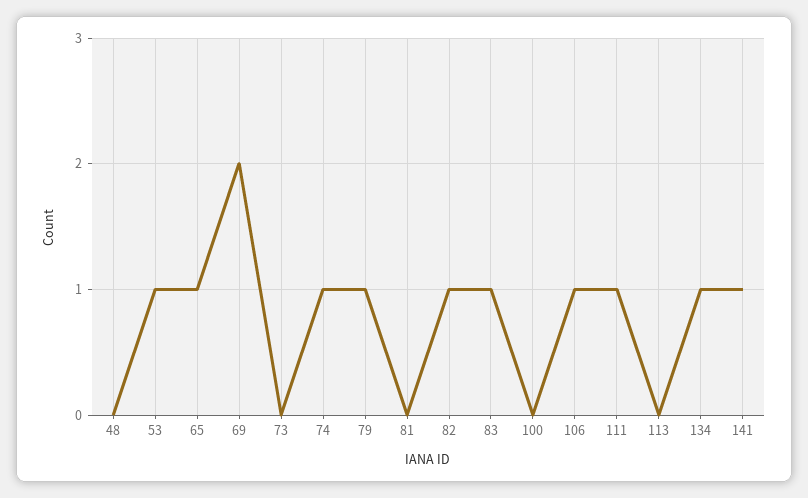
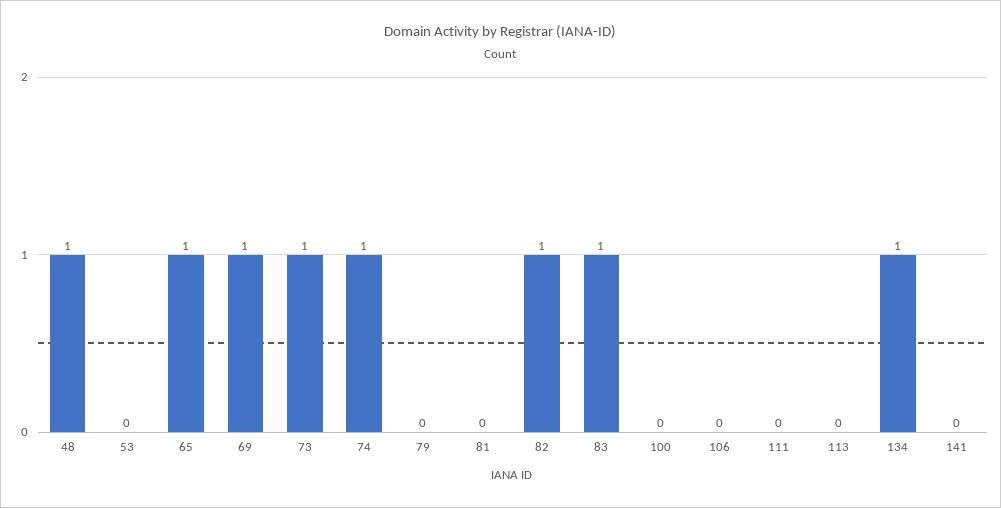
  {
-   "48": 0,
+   "48": 1,
-   "53": 1,
+   "53": 0,
    "65": 1,
-   "69": 2,
+   "69": 1,
-   "73": 0,
+   "73": 1,
    "74": 1,
-   "79": 1,
+   "79": 0,
    "81": 0,
    "82": 1,
    "83": 1,
    "100": 0,
-   "106": 1,
+   "106": 0,
-   "111": 1,
+   "111": 0,
    "113": 0,
    "134": 1,
-   "141": 1
+   "141": 0
  }

